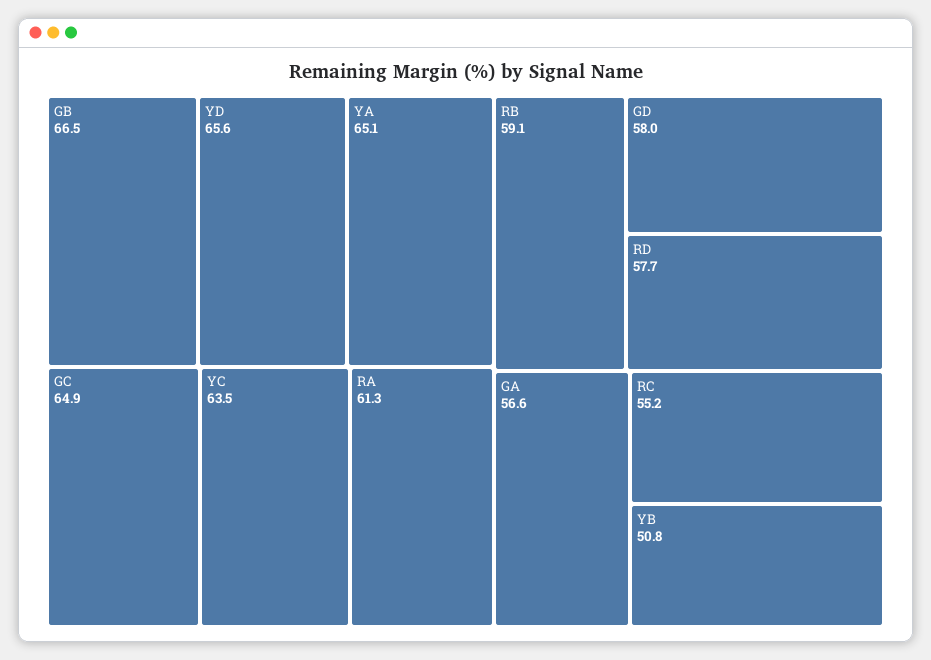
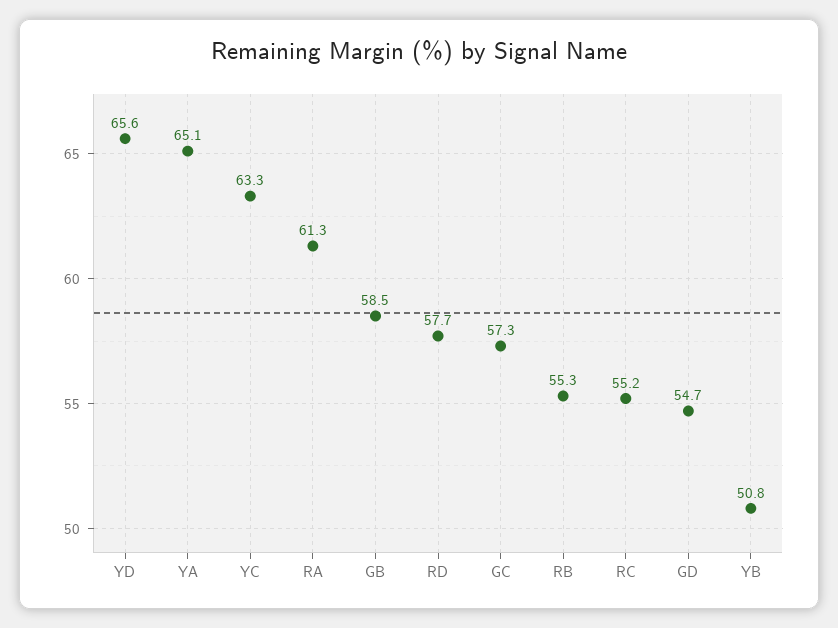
  {
-   "GB": 66.5,
+   "GB": 58.5,
    "YD": 65.6,
    "YA": 65.1,
-   "GC": 64.9,
+   "GC": 57.3,
-   "YC": 63.5,
+   "YC": 63.3,
    "RA": 61.3,
-   "RB": 59.1,
+   "RB": 55.3,
-   "GD": 58,
+   "GD": 54.7,
    "RD": 57.7,
-   "GA": 56.6,
    "RC": 55.2,
    "YB": 50.8
  }

